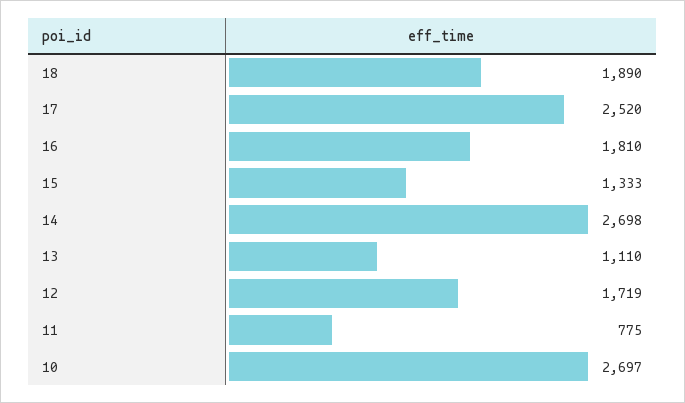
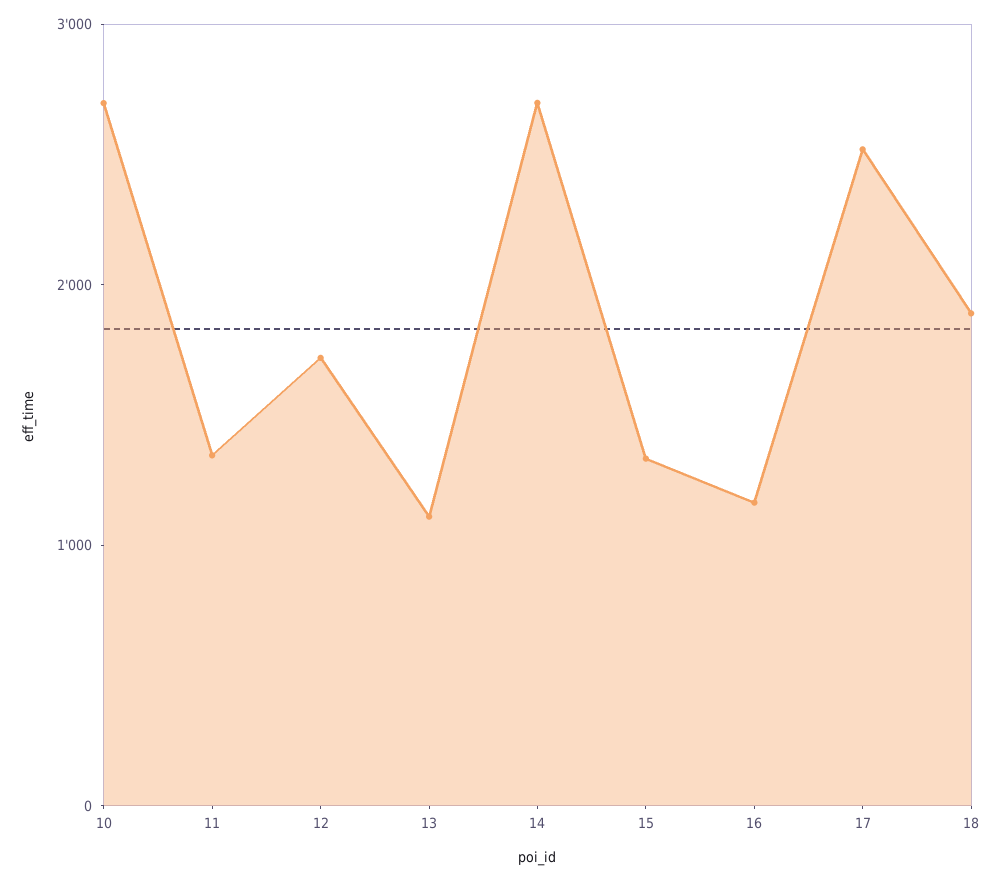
  {
    "18": 1890,
    "17": 2520,
-   "16": 1810,
+   "16": 1200,
    "15": 1333,
    "14": 2698,
    "13": 1110,
    "12": 1719,
-   "11": 775,
+   "11": 1400,
    "10": 2697
  }

